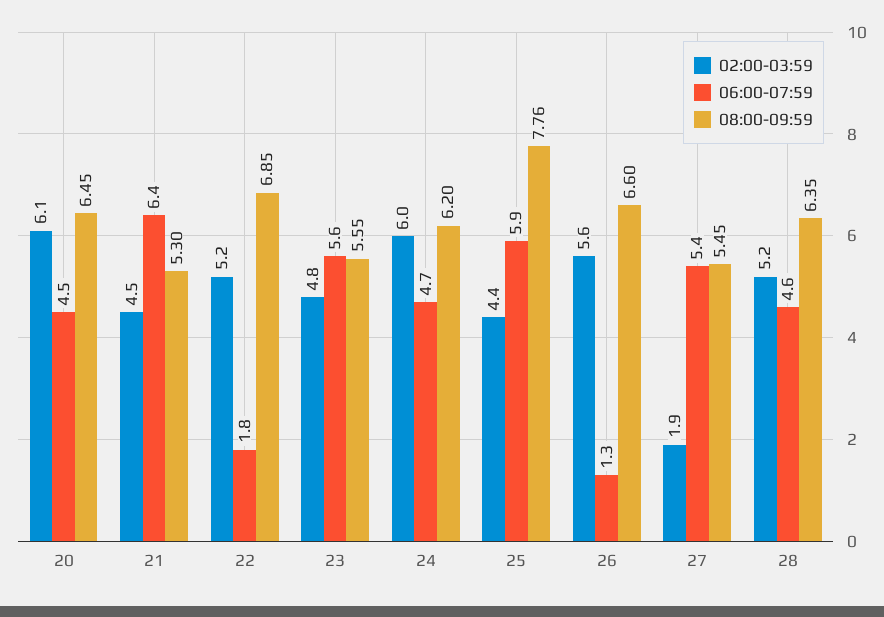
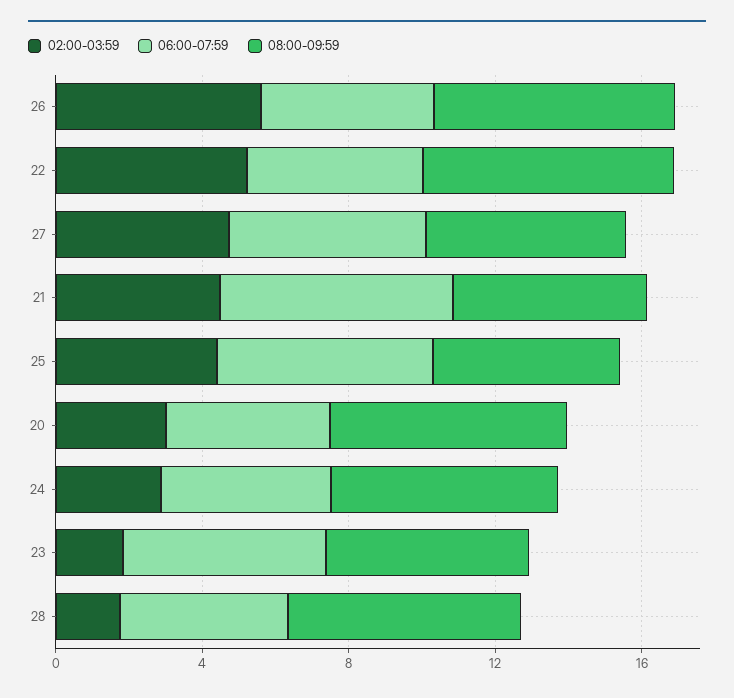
  {
    "02:00-03:59": {
-     "20": 6.1,
+     "20": 3,
      "21": 4.5,
      "22": 5.2,
-     "23": 4.8,
+     "23": 2,
-     "24": 6,
+     "24": 3,
      "25": 4.4,
      "26": 5.6,
-     "27": 1.9,
+     "27": 5,
-     "28": 5.2
+     "28": 2
    },
    "06:00-07:59": {
      "20": 4.5,
      "21": 6.4,
-     "22": 1.8,
+     "22": 5,
      "23": 5.6,
      "24": 4.7,
      "25": 5.9,
-     "26": 1.3,
+     "26": 5,
      "27": 5.4,
      "28": 4.6
    },
    "08:00-09:59": {
      "20": 6.45,
      "21": 5.3,
      "22": 6.85,
      "23": 5.55,
      "24": 6.2,
-     "25": 7.76,
+     "25": 5,
      "26": 6.6,
      "27": 5.45,
      "28": 6.35
    }
  }

